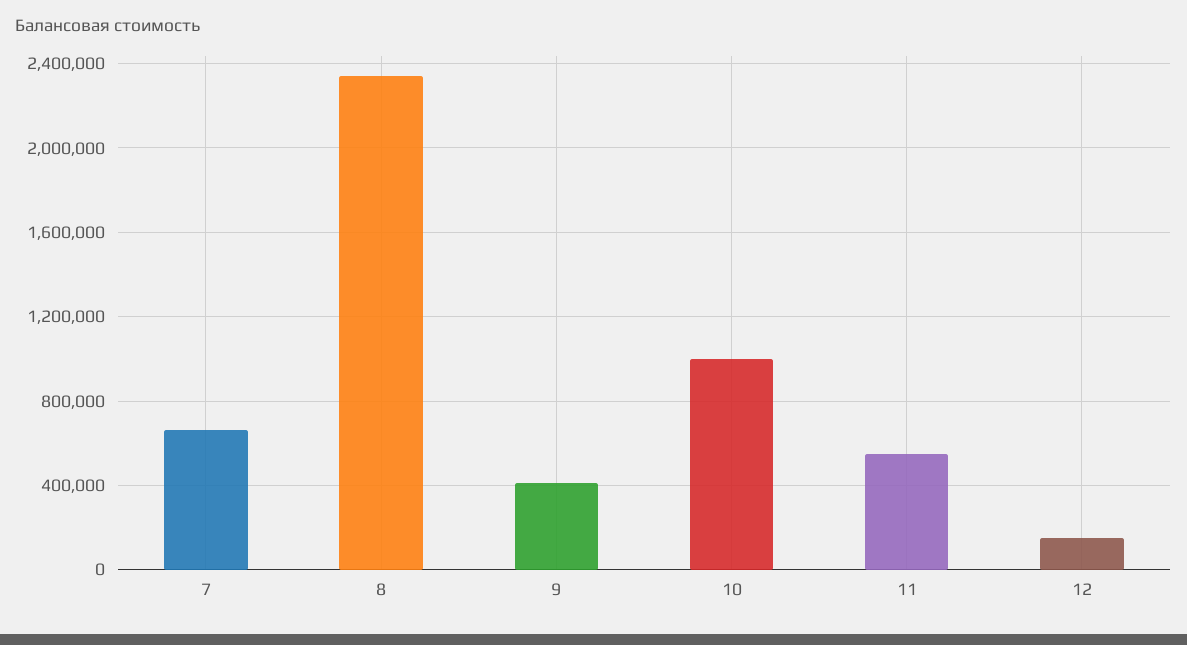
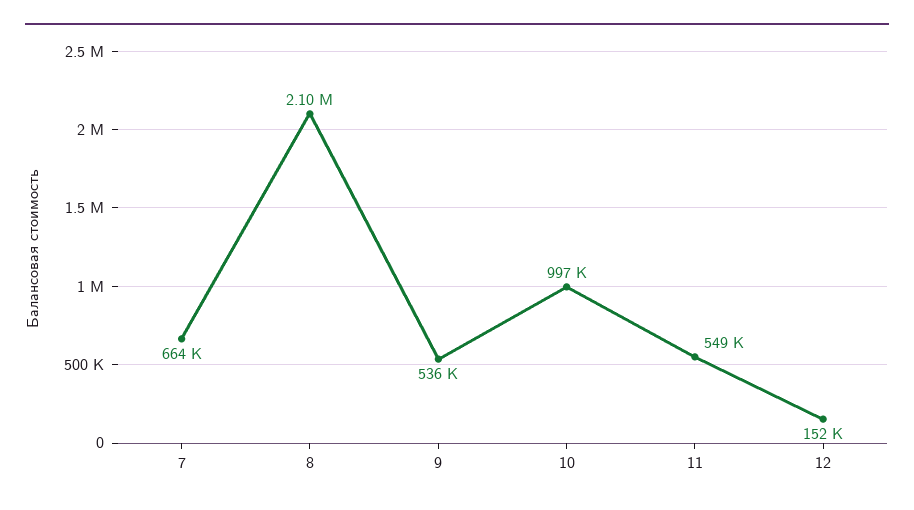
  {
    "7": 664000,
-   "8": 2350000,
+   "8": 2100000,
-   "9": 400000,
+   "9": 536000,
    "10": 997000,
    "11": 549000,
    "12": 152000
  }

